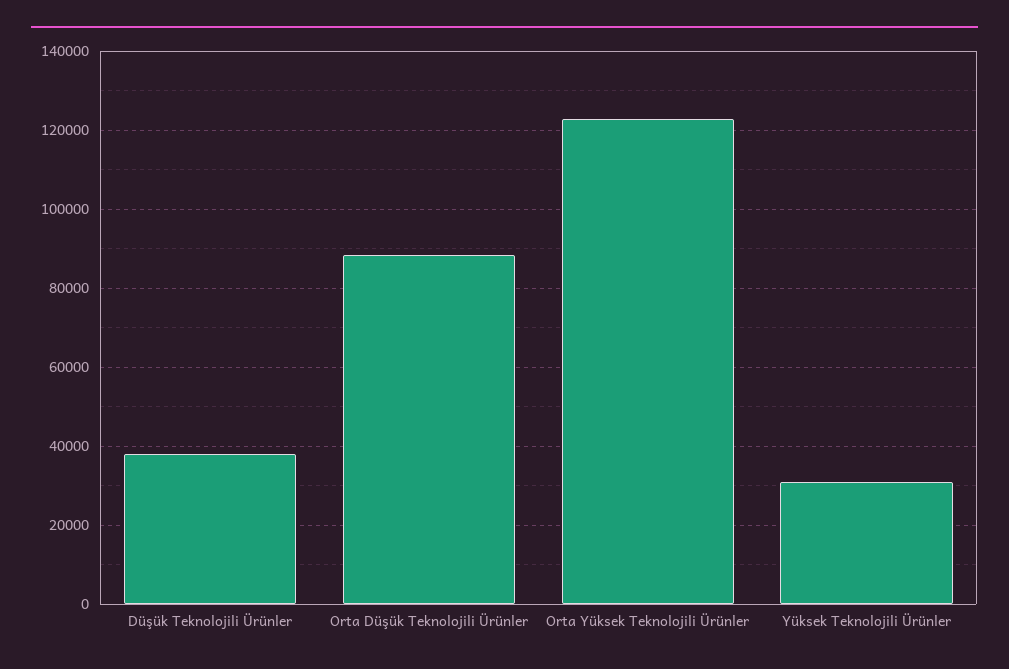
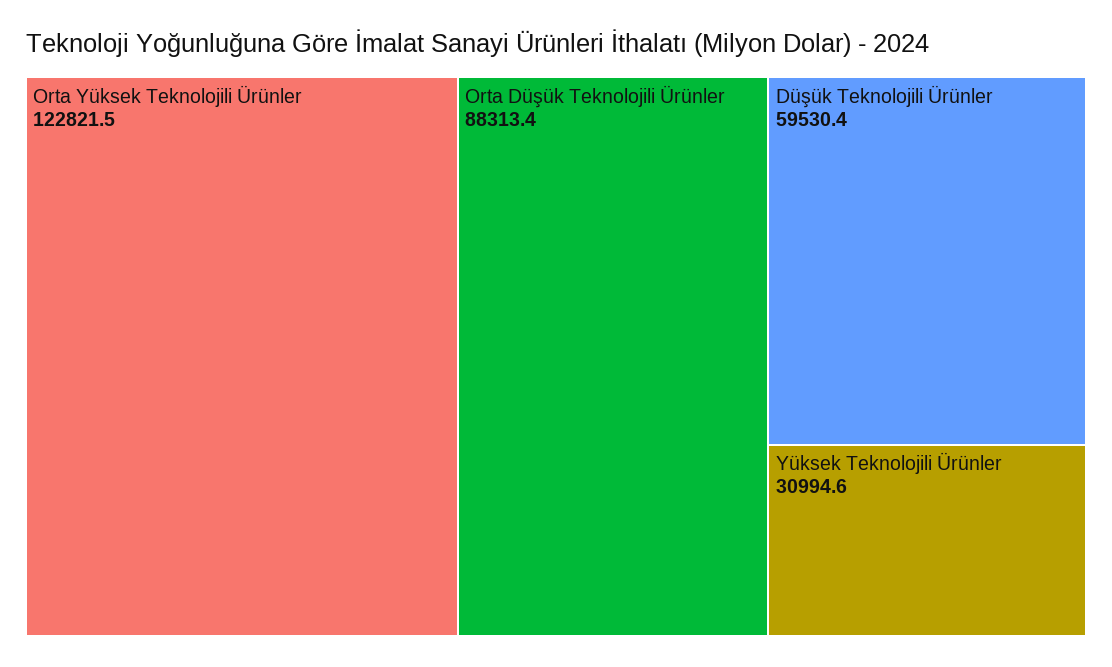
  {
-   "Düşük Teknolojili Ürünler": 38000,
+   "Düşük Teknolojili Ürünler": 59530.4,
    "Orta Düşük Teknolojili Ürünler": 88313.4,
    "Orta Yüksek Teknolojili Ürünler": 122821.5,
    "Yüksek Teknolojili Ürünler": 30994.6
  }

